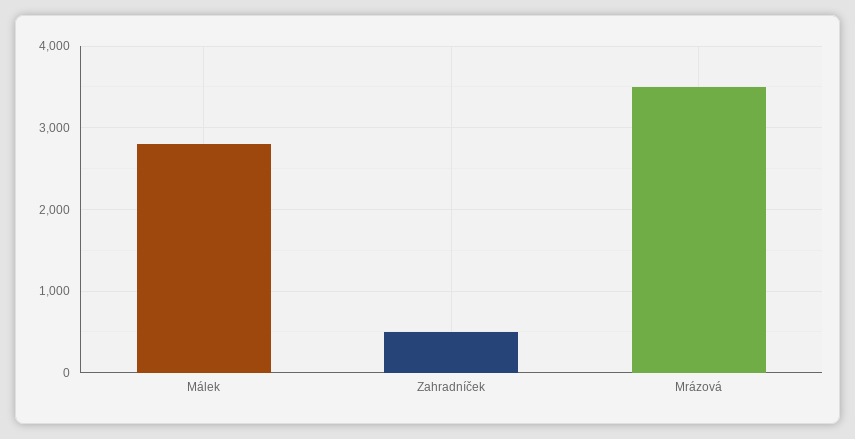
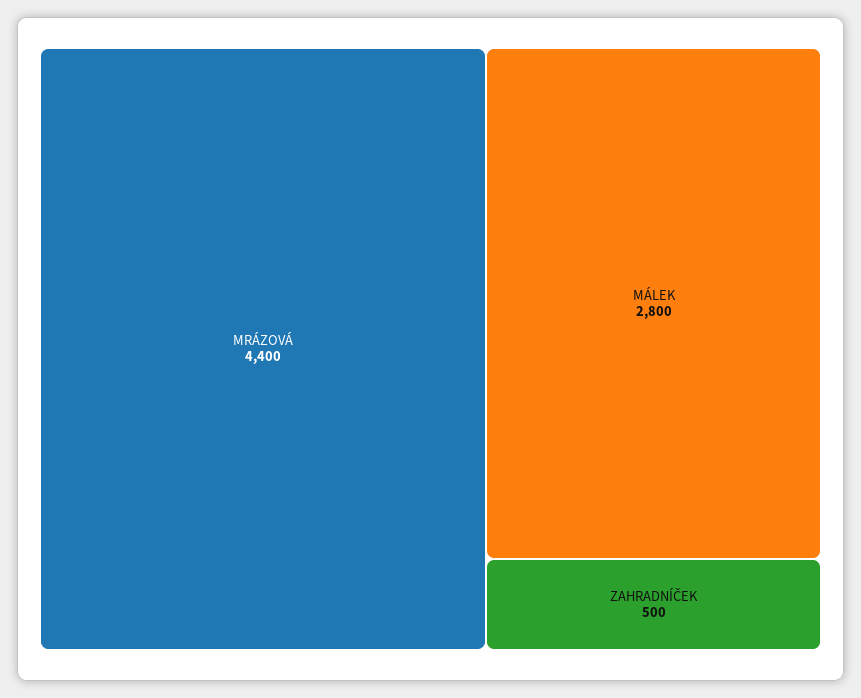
  {
    "Málek": 2800,
    "Zahradníček": 500,
-   "Mrázová": 3500
+   "Mrázová": 4400
  }

